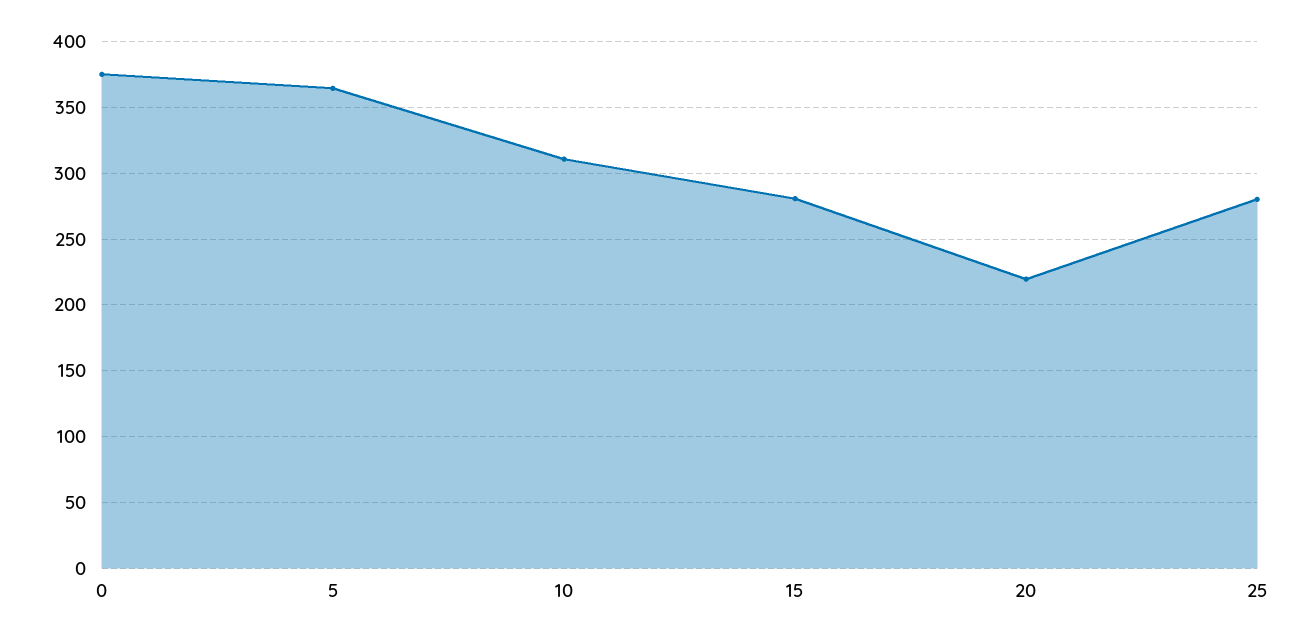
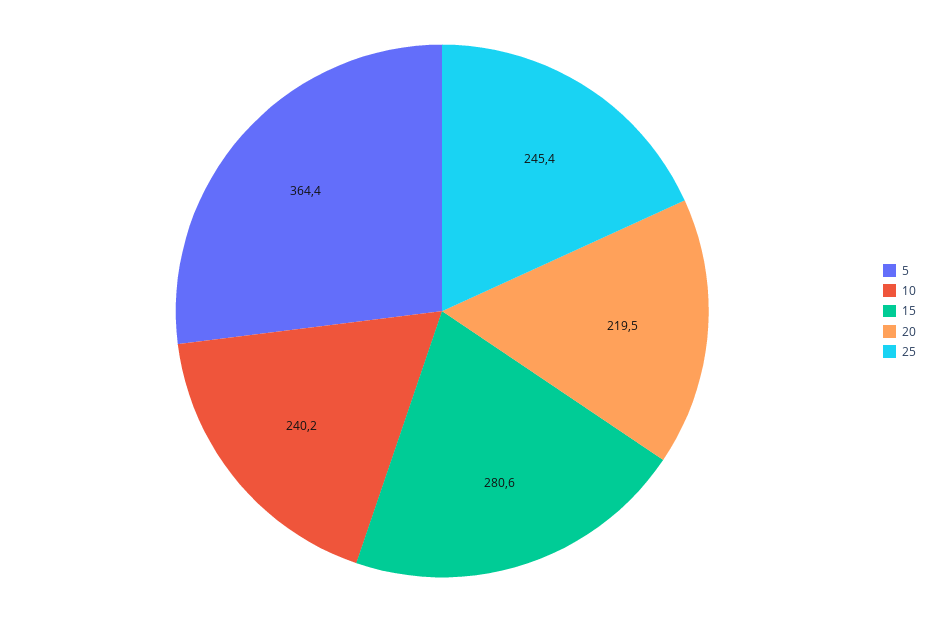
  {
-   "0": 375,
    "5": 364.4,
-   "10": 310,
+   "10": 240.2,
    "15": 280.6,
    "20": 219.5,
-   "25": 280
+   "25": 245.4
  }

